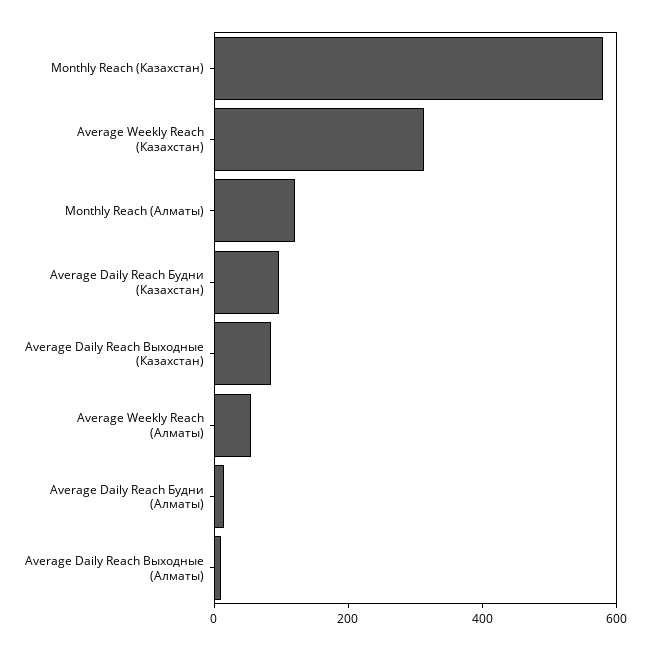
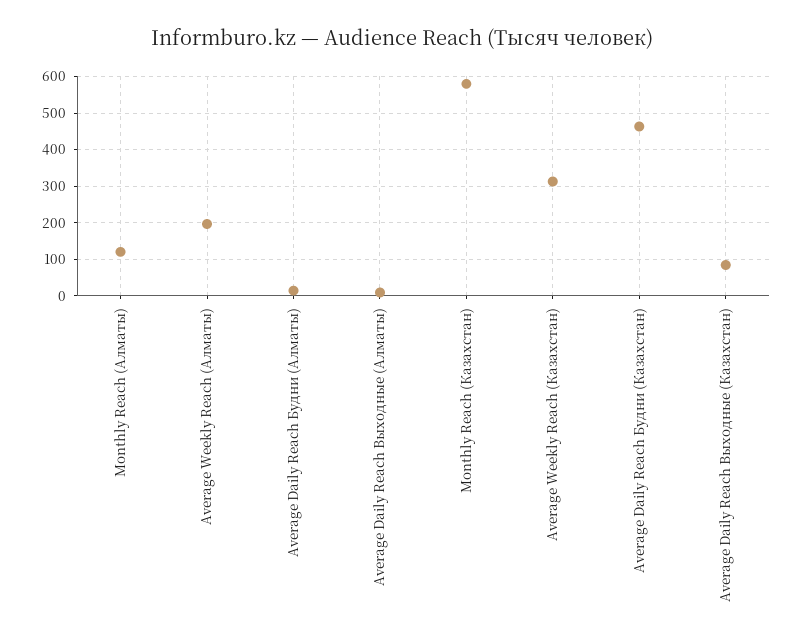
  {
    "Monthly Reach (Казахстан)": 580,
    "Average Weekly Reach (Казахстан)": 320,
    "Monthly Reach (Алматы)": 120,
-   "Average Daily Reach Будни (Казахстан)": 100,
+   "Average Daily Reach Будни (Казахстан)": 460,
    "Average Daily Reach Выходные (Казахстан)": 80,
-   "Average Weekly Reach (Алматы)": 50,
+   "Average Weekly Reach (Алматы)": 200,
    "Average Daily Reach Будни (Алматы)": 20,
    "Average Daily Reach Выходные (Алматы)": 0
  }

